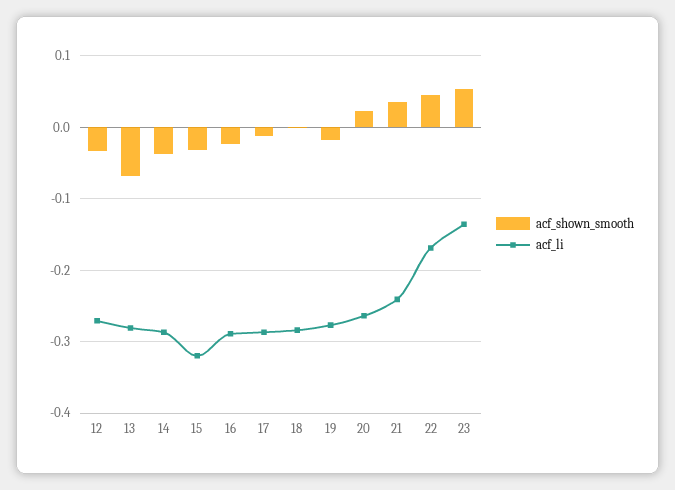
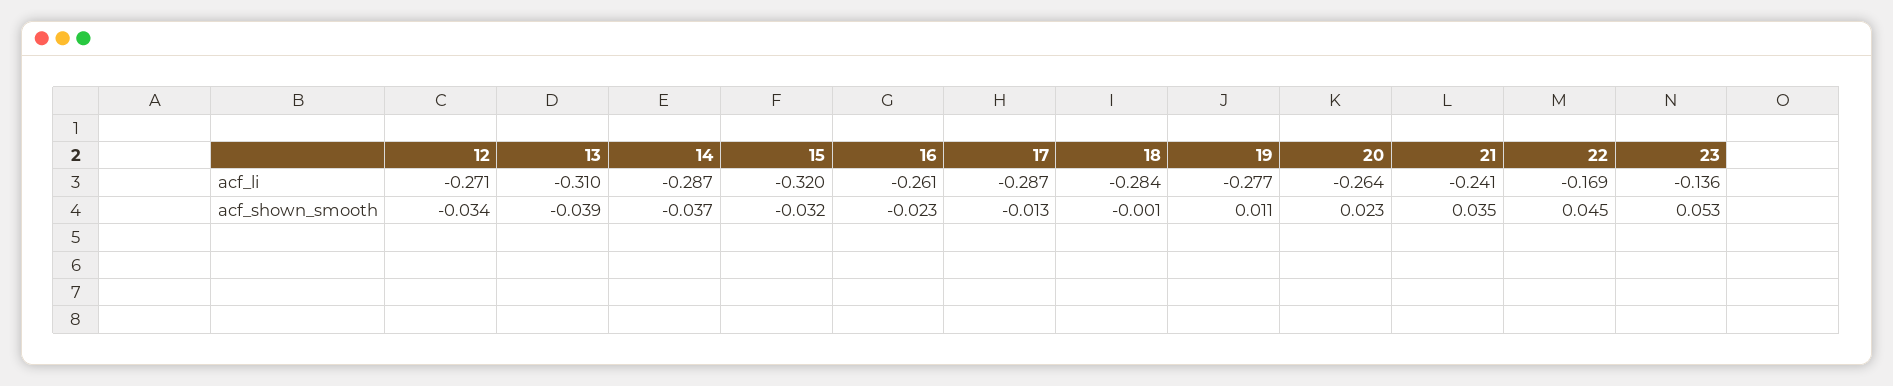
  {
    "acf_shown_smooth": {
      "12": -0.034,
-     "13": -0.07,
+     "13": -0.039,
      "14": -0.037,
      "15": -0.032,
      "16": -0.023,
      "17": -0.013,
      "18": -0.001,
-     "19": -0.02,
+     "19": 0.011,
      "20": 0.023,
      "21": 0.035,
      "22": 0.045,
      "23": 0.053
    },
    "acf_li": {
      "12": -0.271,
-     "13": -0.28,
+     "13": -0.31,
      "14": -0.287,
      "15": -0.32,
-     "16": -0.29,
+     "16": -0.261,
      "17": -0.287,
      "18": -0.284,
      "19": -0.277,
      "20": -0.264,
      "21": -0.241,
      "22": -0.169,
      "23": -0.136
    }
  }

